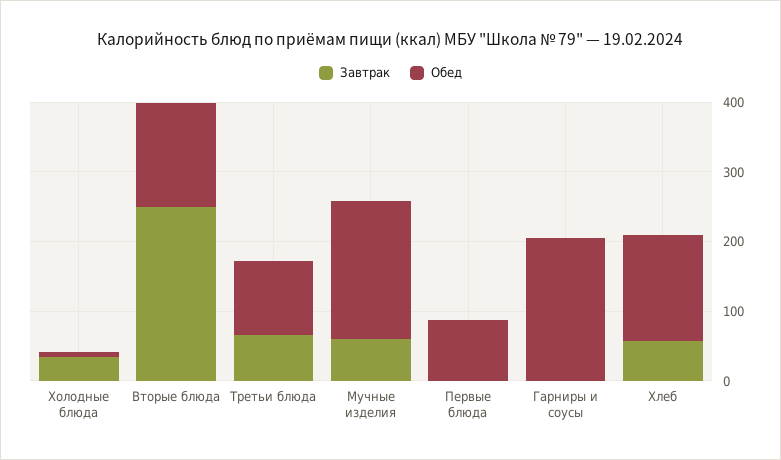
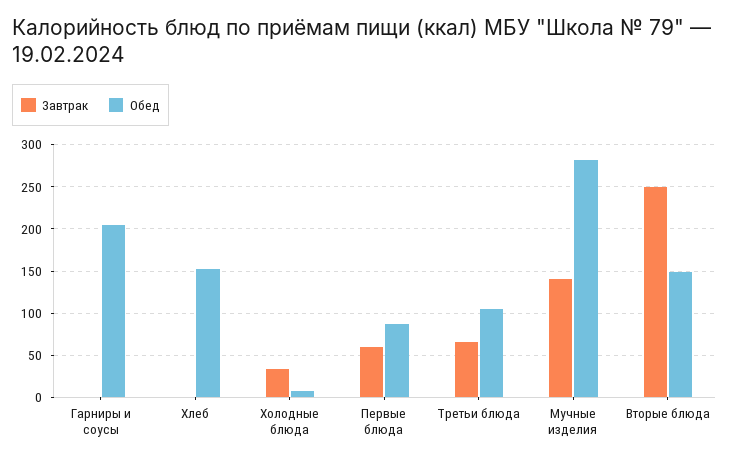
  {
    "Завтрак": {
      "Холодные блюда": 30,
      "Вторые блюда": 250,
      "Третьи блюда": 70,
-     "Мучные изделия": 60,
+     "Мучные изделия": 140,
-     "Первые блюда": 0,
+     "Первые блюда": 60,
      "Гарниры и соусы": 0,
-     "Хлеб": 60
+     "Хлеб": 0
    },
    "Обед": {
      "Холодные блюда": 10,
      "Вторые блюда": 150,
      "Третьи блюда": 110,
-     "Мучные изделия": 200,
+     "Мучные изделия": 280,
      "Первые блюда": 90,
      "Гарниры и соусы": 210,
      "Хлеб": 150
    }
  }

